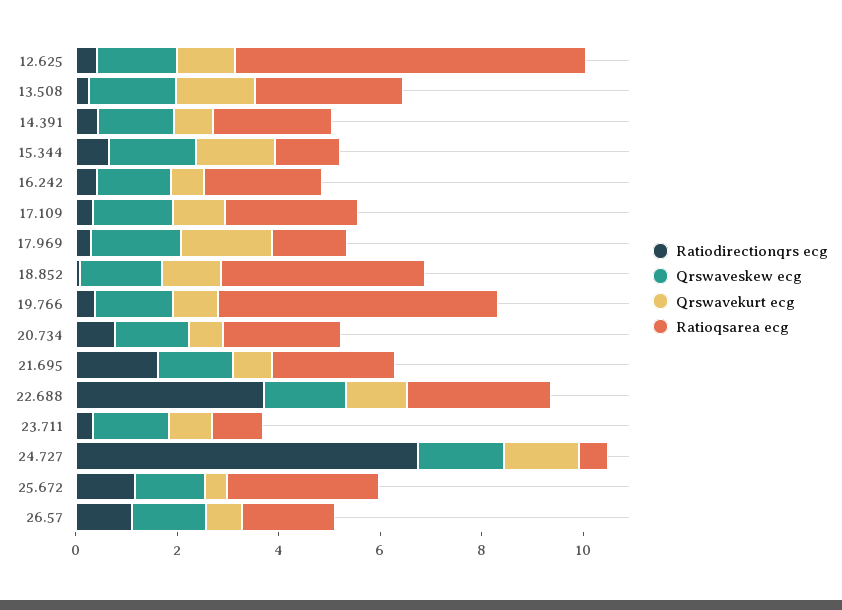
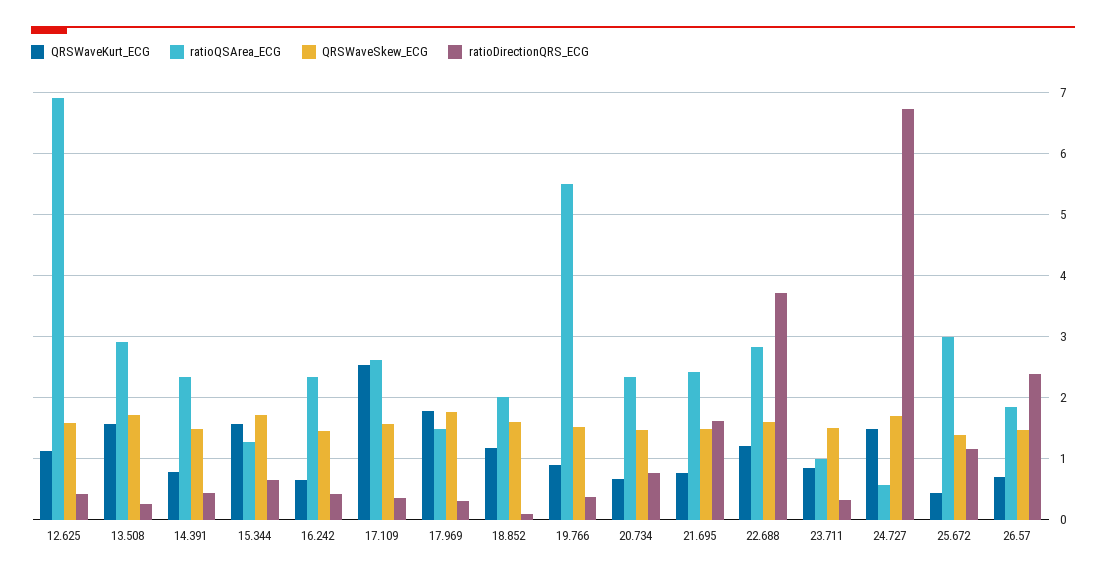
  {
    "Ratiodirectionqrs ecg": {
      "12.625": 0.4,
      "13.508": 0.3,
      "14.391": 0.4,
      "15.344": 0.7,
      "16.242": 0.4,
      "17.109": 0.3,
      "17.969": 0.3,
      "18.852": 0.1,
      "19.766": 0.4,
      "20.734": 0.8,
      "21.695": 1.6,
      "22.688": 3.7,
      "23.711": 0.3,
      "24.727": 6.7,
      "25.672": 1.2,
-     "26.57": 1
+     "26.57": 2.4
    },
    "Qrswaveskew ecg": {
      "12.625": 1.6,
      "13.508": 1.7,
      "14.391": 1.5,
      "15.344": 1.7,
      "16.242": 1.5,
      "17.109": 1.6,
      "17.969": 1.8,
      "18.852": 1.6,
      "19.766": 1.5,
      "20.734": 1.5,
      "21.695": 1.5,
      "22.688": 1.6,
      "23.711": 1.5,
      "24.727": 1.7,
      "25.672": 1.4,
      "26.57": 1.5
    },
    "Qrswavekurt ecg": {
      "12.625": 1.1,
      "13.508": 1.6,
      "14.391": 0.8,
      "15.344": 1.6,
      "16.242": 0.6,
-     "17.109": 1,
+     "17.109": 2.5,
      "17.969": 1.8,
      "18.852": 1.2,
      "19.766": 0.9,
      "20.734": 0.7,
      "21.695": 0.8,
      "22.688": 1.2,
      "23.711": 0.9,
      "24.727": 1.5,
      "25.672": 0.4,
      "26.57": 0.7
    },
    "Ratioqsarea ecg": {
      "12.625": 6.9,
      "13.508": 2.9,
      "14.391": 2.3,
      "15.344": 1.3,
      "16.242": 2.3,
      "17.109": 2.6,
      "17.969": 1.5,
-     "18.852": 4,
+     "18.852": 2,
      "19.766": 5.5,
      "20.734": 2.3,
      "21.695": 2.4,
      "22.688": 2.8,
      "23.711": 1,
      "24.727": 0.6,
      "25.672": 3,
      "26.57": 1.8
    }
  }

